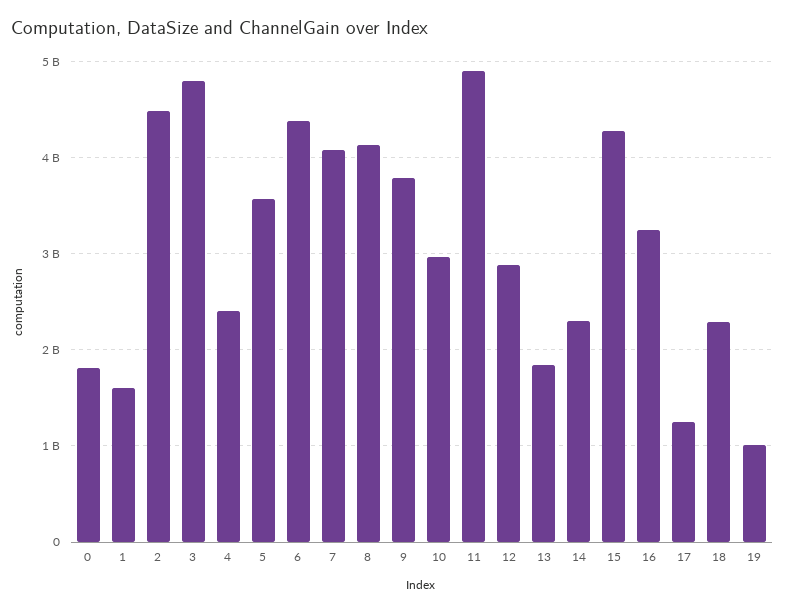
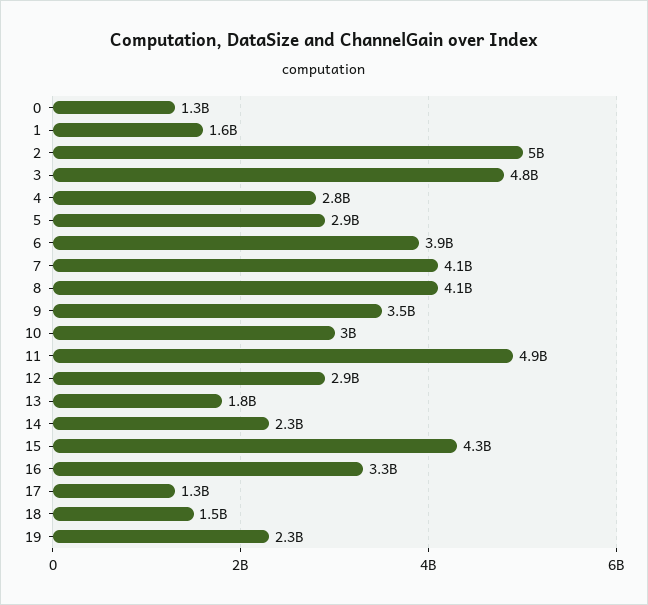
  {
-   "0": 1800000000,
+   "0": 1300000000,
    "1": 1600000000,
-   "2": 4500000000,
+   "2": 5000000000,
    "3": 4800000000,
-   "4": 2400000000,
+   "4": 2800000000,
-   "5": 3600000000,
+   "5": 2900000000,
-   "6": 4400000000,
+   "6": 3900000000,
    "7": 4100000000,
    "8": 4100000000,
-   "9": 3800000000,
+   "9": 3500000000,
    "10": 3000000000,
    "11": 4900000000,
    "12": 2900000000,
    "13": 1800000000,
    "14": 2300000000,
    "15": 4300000000,
    "16": 3300000000,
    "17": 1300000000,
-   "18": 2300000000,
+   "18": 1500000000,
-   "19": 1000000000
+   "19": 2300000000
  }

